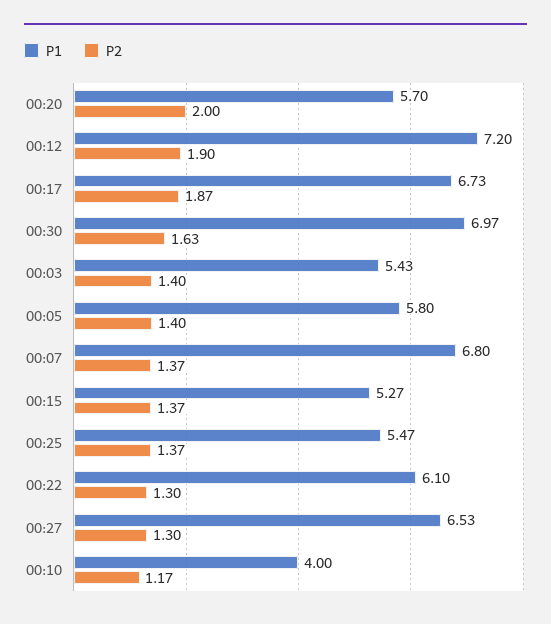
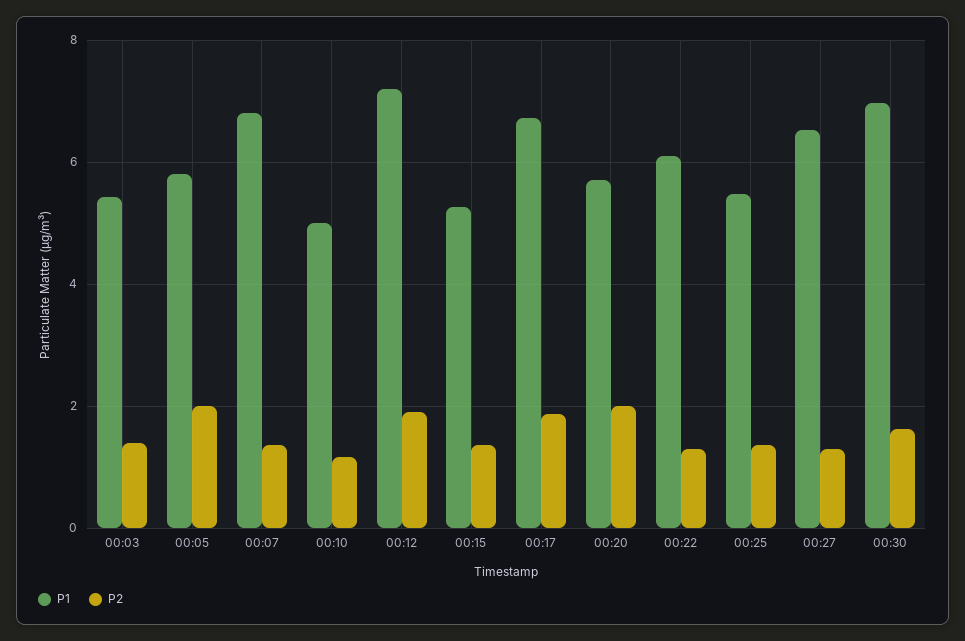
  {
    "P1": {
      "00:20": 5.7,
      "00:12": 7.2,
      "00:17": 6.73,
      "00:30": 6.97,
      "00:03": 5.43,
      "00:05": 5.8,
      "00:07": 6.8,
      "00:15": 5.27,
      "00:25": 5.47,
      "00:22": 6.1,
      "00:27": 6.53,
-     "00:10": 4
+     "00:10": 5
    },
    "P2": {
      "00:20": 2,
      "00:12": 1.9,
      "00:17": 1.87,
      "00:30": 1.63,
      "00:03": 1.4,
-     "00:05": 1.4,
+     "00:05": 2,
      "00:07": 1.37,
      "00:15": 1.37,
      "00:25": 1.37,
      "00:22": 1.3,
      "00:27": 1.3,
      "00:10": 1.17
    }
  }

